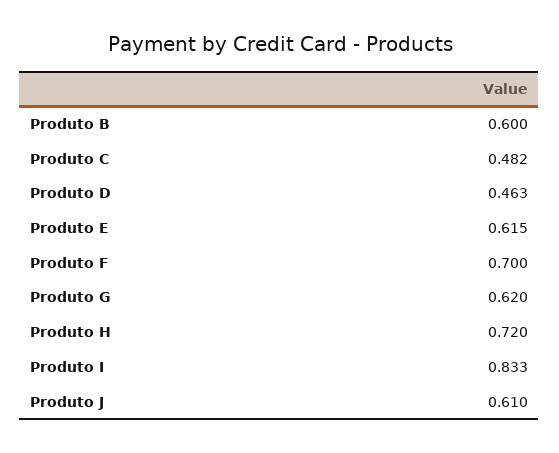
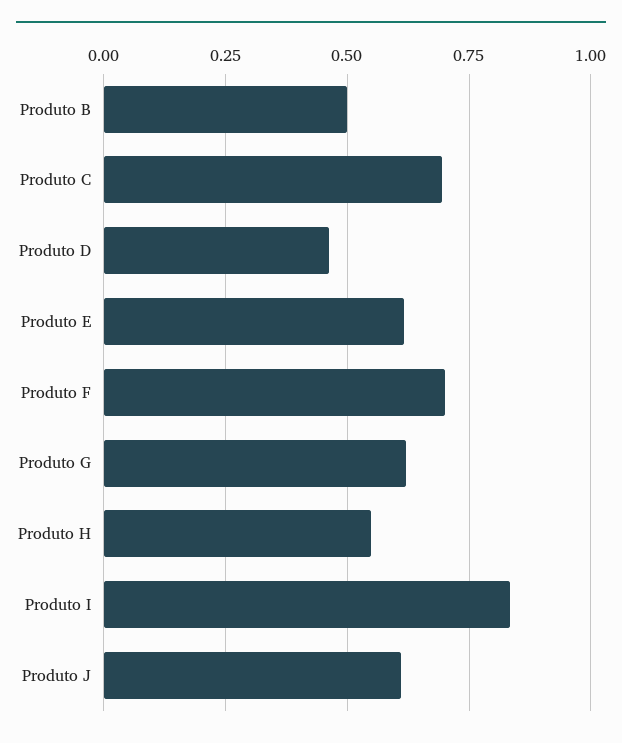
  {
-   "Produto B": 0.6,
+   "Produto B": 0.5,
-   "Produto C": 0.482,
+   "Produto C": 0.7,
    "Produto D": 0.463,
    "Produto E": 0.615,
    "Produto F": 0.7,
    "Produto G": 0.62,
-   "Produto H": 0.72,
+   "Produto H": 0.55,
    "Produto I": 0.833,
    "Produto J": 0.61
  }

